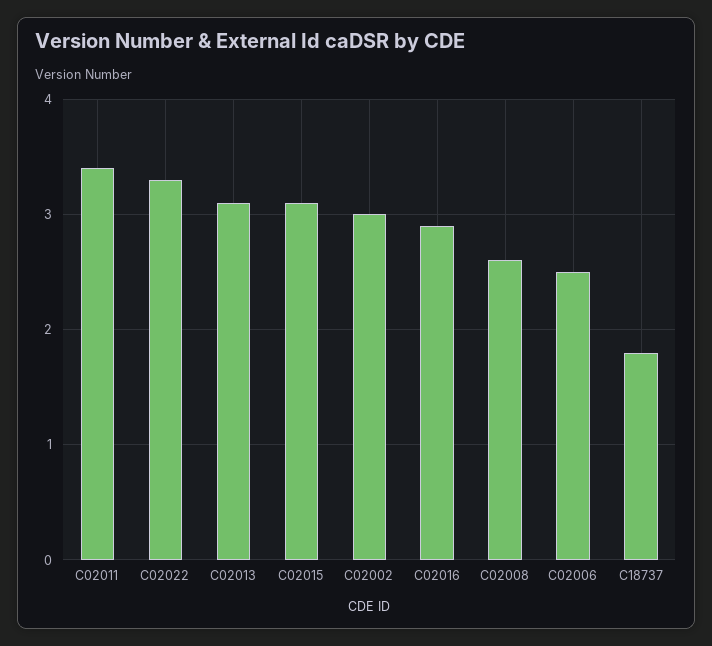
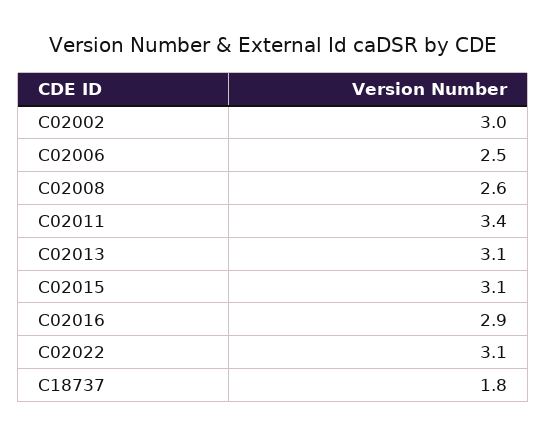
  {
    "C02011": 3.4,
-   "C02022": 3.3,
+   "C02022": 3.1,
    "C02013": 3.1,
    "C02015": 3.1,
    "C02002": 3,
    "C02016": 2.9,
    "C02008": 2.6,
    "C02006": 2.5,
    "C18737": 1.8
  }

